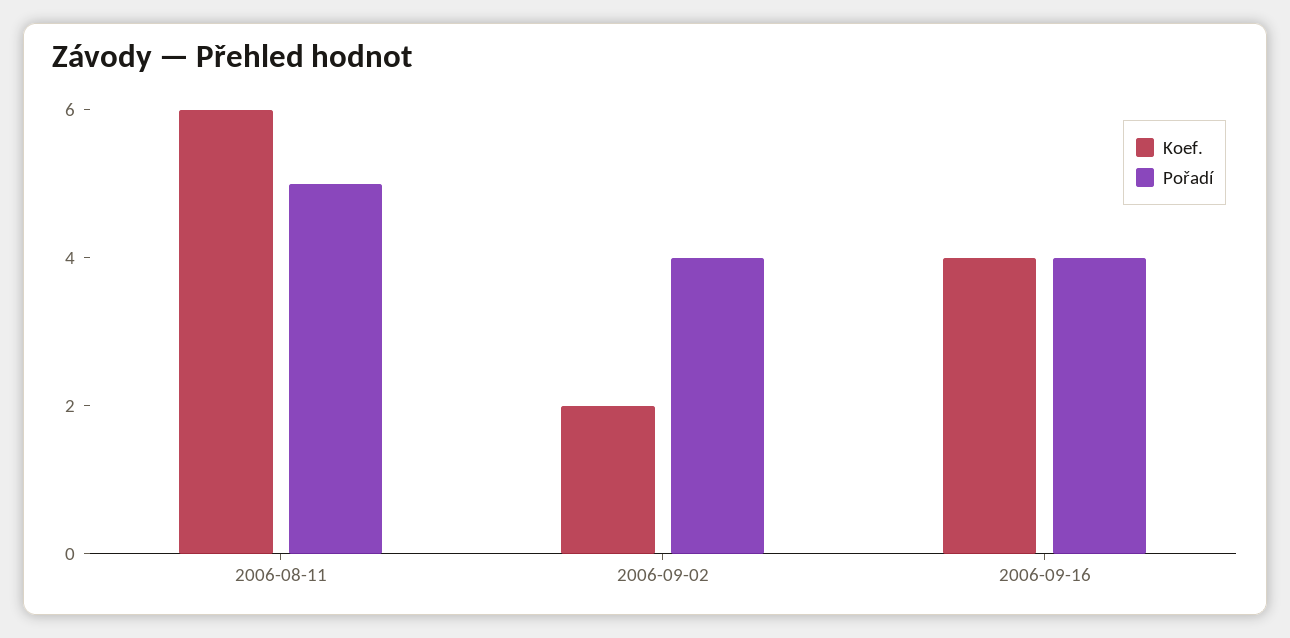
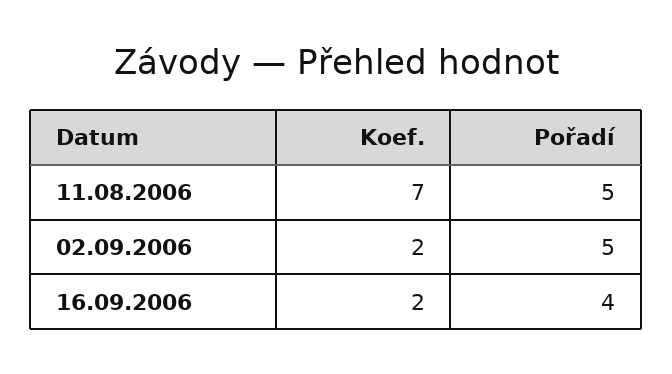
  {
    "Koef.": {
-     "2006-08-11": 6,
+     "2006-08-11": 7,
      "2006-09-02": 2,
-     "2006-09-16": 4
+     "2006-09-16": 2
    },
    "Pořadí": {
      "2006-08-11": 5,
-     "2006-09-02": 4,
+     "2006-09-02": 5,
      "2006-09-16": 4
    }
  }

